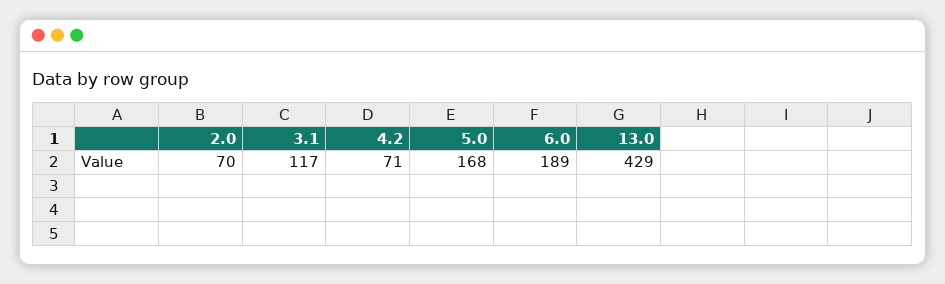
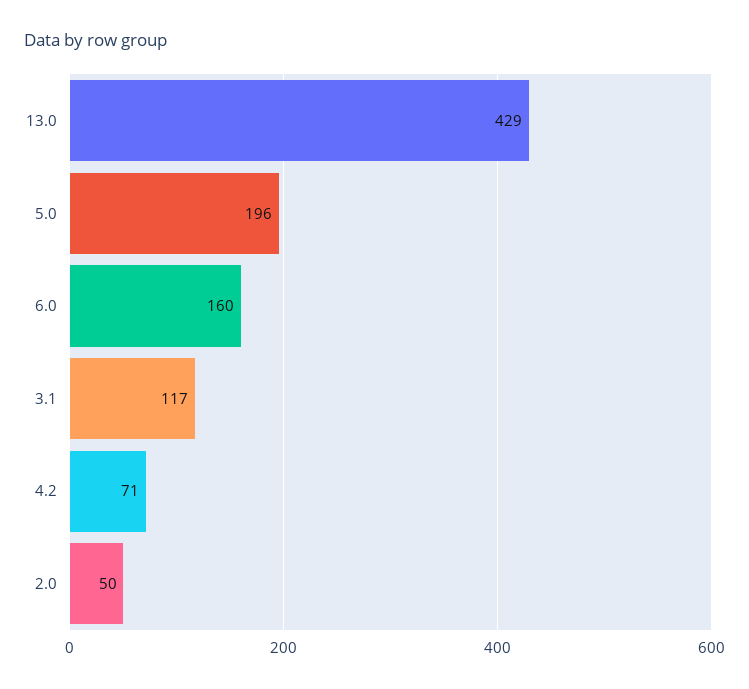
  {
-   "2.0": 70,
+   "2.0": 50,
    "3.1": 117,
    "4.2": 71,
-   "5.0": 168,
+   "5.0": 196,
-   "6.0": 189,
+   "6.0": 160,
    "13.0": 429
  }

